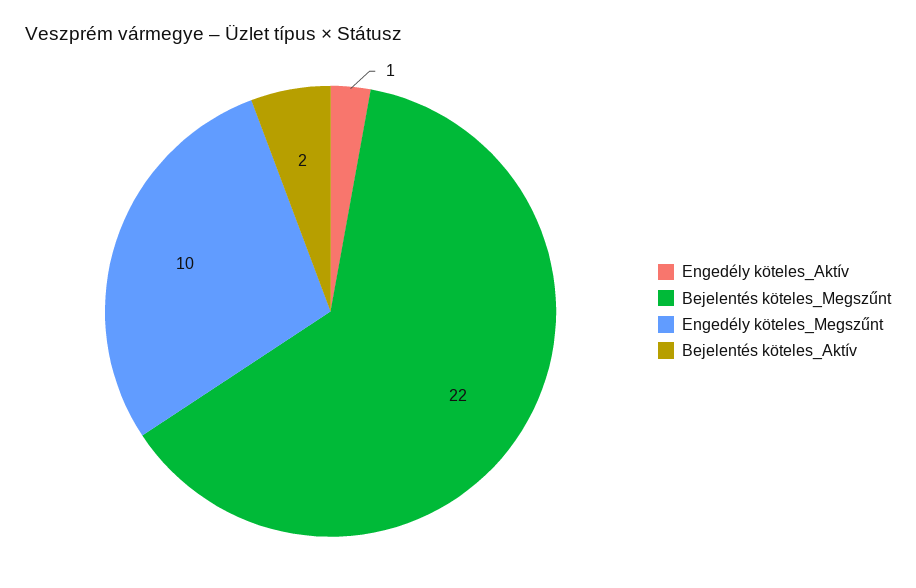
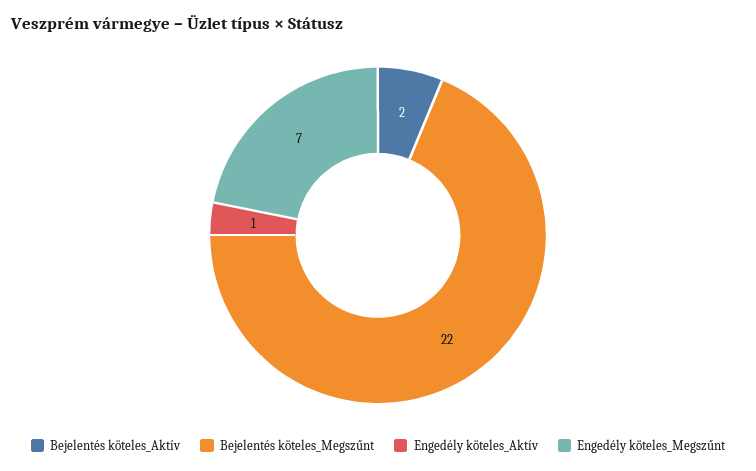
  {
    "Engedély köteles_Aktív": 1,
    "Bejelentés köteles_Megszűnt": 22,
-   "Engedély köteles_Megszűnt": 10,
+   "Engedély köteles_Megszűnt": 7,
    "Bejelentés köteles_Aktív": 2
  }

